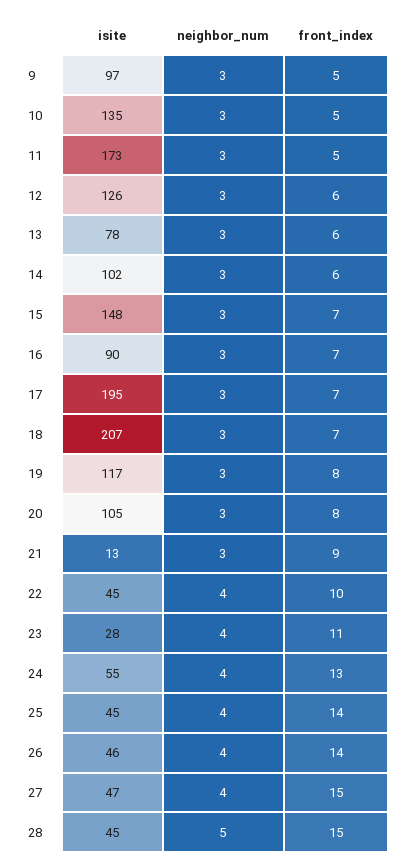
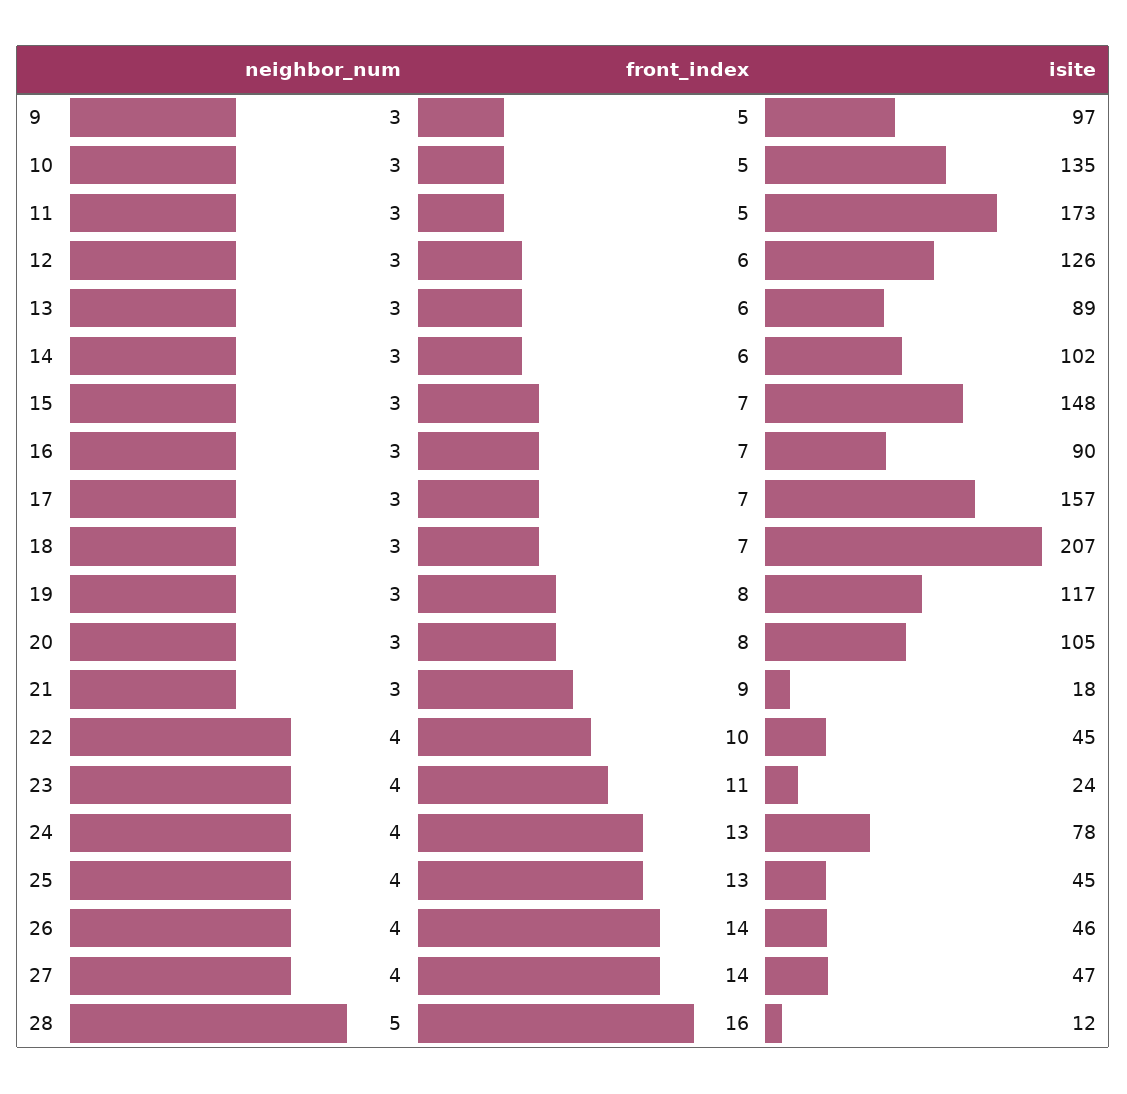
  {
    "isite": {
      "9": 97,
      "10": 135,
      "11": 173,
      "12": 126,
-     "13": 78,
+     "13": 89,
      "14": 102,
      "15": 148,
      "16": 90,
-     "17": 195,
+     "17": 157,
      "18": 207,
      "19": 117,
      "20": 105,
-     "21": 13,
+     "21": 18,
      "22": 45,
-     "23": 28,
+     "23": 24,
-     "24": 55,
+     "24": 78,
      "25": 45,
      "26": 46,
      "27": 47,
-     "28": 45
+     "28": 12
    },
    "neighbor_num": {
      "9": 3,
      "10": 3,
      "11": 3,
      "12": 3,
      "13": 3,
      "14": 3,
      "15": 3,
      "16": 3,
      "17": 3,
      "18": 3,
      "19": 3,
      "20": 3,
      "21": 3,
      "22": 4,
      "23": 4,
      "24": 4,
      "25": 4,
      "26": 4,
      "27": 4,
      "28": 5
    },
    "front_index": {
      "9": 5,
      "10": 5,
      "11": 5,
      "12": 6,
      "13": 6,
      "14": 6,
      "15": 7,
      "16": 7,
      "17": 7,
      "18": 7,
      "19": 8,
      "20": 8,
      "21": 9,
      "22": 10,
      "23": 11,
      "24": 13,
-     "25": 14,
+     "25": 13,
      "26": 14,
-     "27": 15,
+     "27": 14,
-     "28": 15
+     "28": 16
    }
  }

